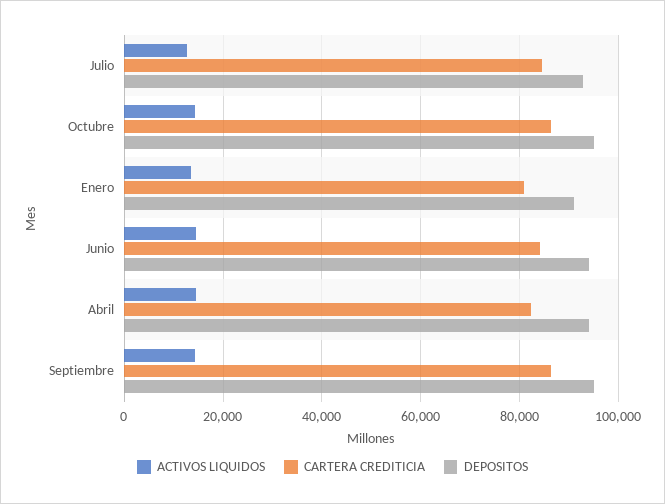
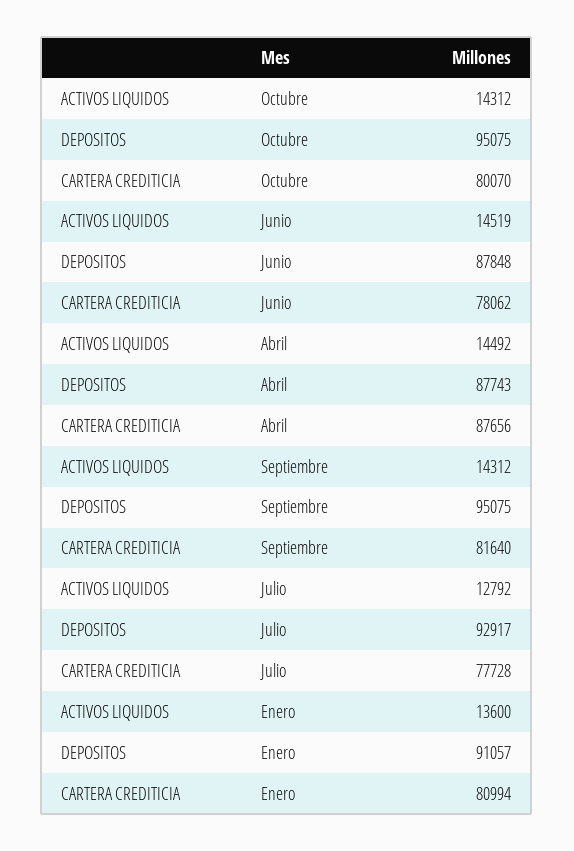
  {
    "ACTIVOS LIQUIDOS": {
      "Julio": 12792,
      "Octubre": 14312,
      "Enero": 13600,
      "Junio": 14519,
      "Abril": 14492,
      "Septiembre": 14312
    },
    "CARTERA CREDITICIA": {
-     "Julio": 84000,
+     "Julio": 77728,
-     "Octubre": 86000,
+     "Octubre": 80070,
      "Enero": 80994,
-     "Junio": 84000,
+     "Junio": 78062,
-     "Abril": 82000,
+     "Abril": 87656,
-     "Septiembre": 86000
+     "Septiembre": 81640
    },
    "DEPOSITOS": {
      "Julio": 92917,
      "Octubre": 95075,
      "Enero": 91057,
-     "Junio": 94000,
+     "Junio": 87848,
-     "Abril": 94000,
+     "Abril": 87743,
      "Septiembre": 95075
    }
  }

